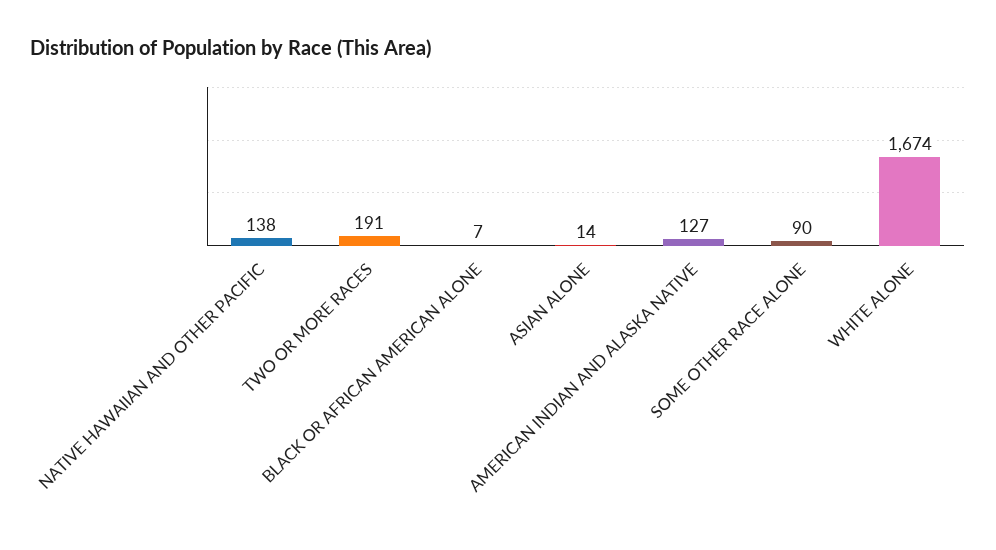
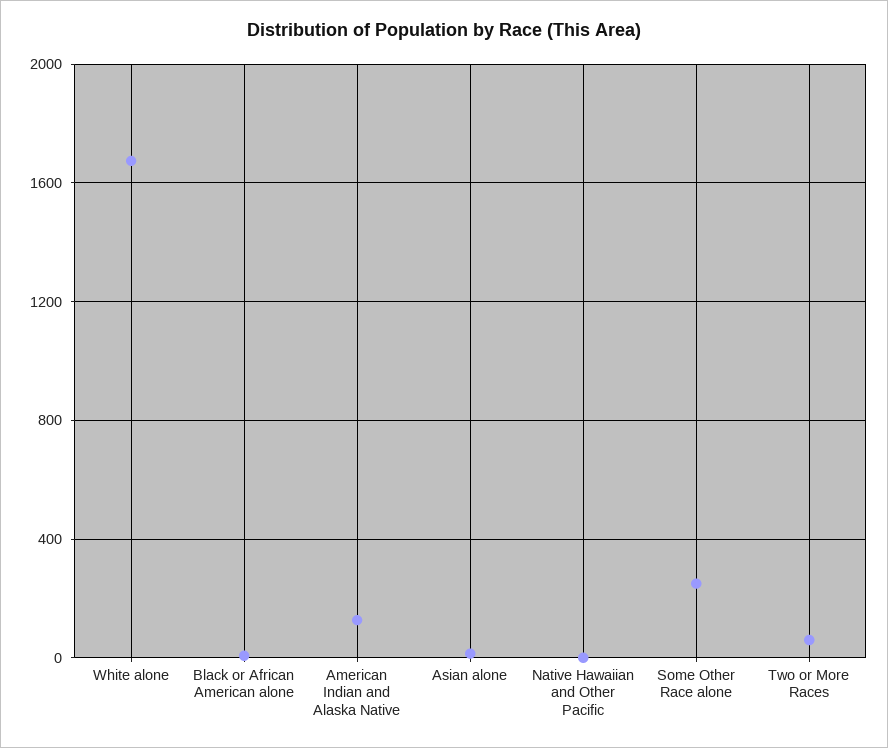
  {
-   "NATIVE HAWAIIAN AND OTHER PACIFIC": 138,
+   "NATIVE HAWAIIAN AND OTHER PACIFIC": 0,
-   "TWO OR MORE RACES": 191,
+   "TWO OR MORE RACES": 50,
    "BLACK OR AFRICAN AMERICAN ALONE": 7,
    "ASIAN ALONE": 14,
    "AMERICAN INDIAN AND ALASKA NATIVE": 127,
-   "SOME OTHER RACE ALONE": 90,
+   "SOME OTHER RACE ALONE": 250,
    "WHITE ALONE": 1674
  }

